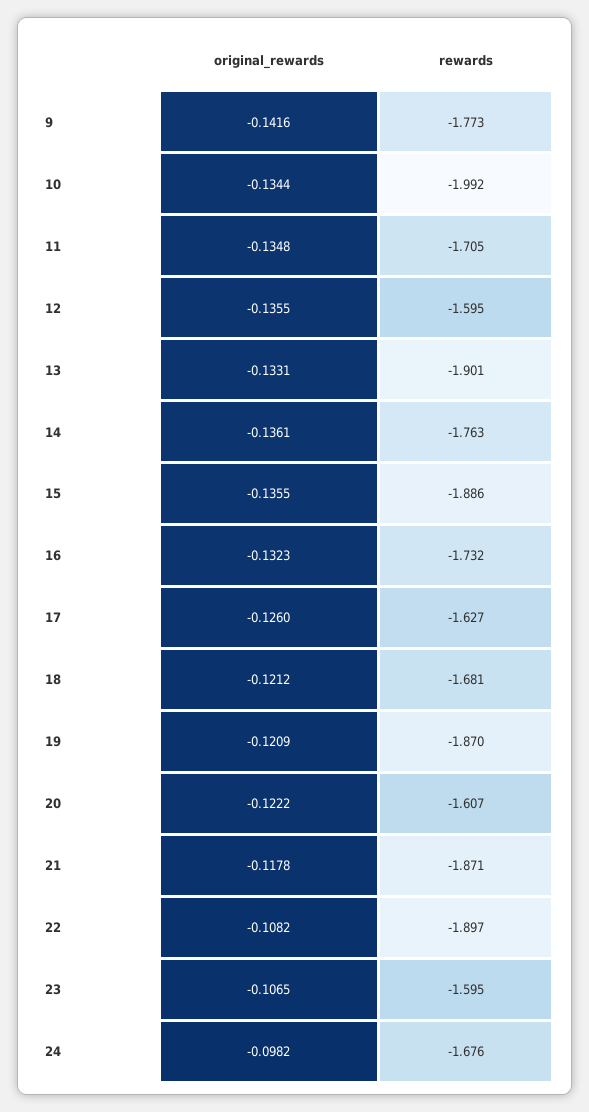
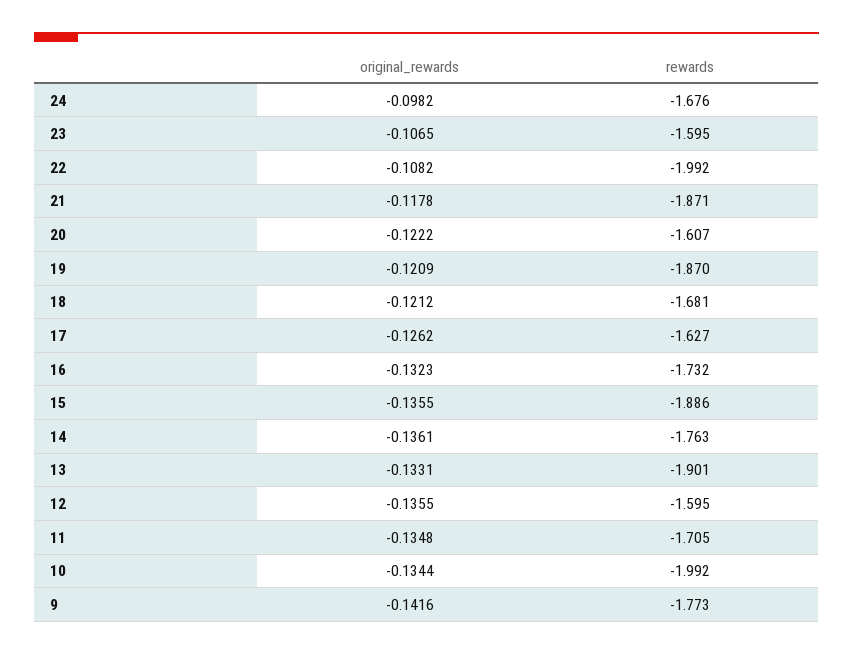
  {
    "original_rewards": {
      "9": -0.1416,
      "10": -0.1344,
      "11": -0.1348,
      "12": -0.1355,
      "13": -0.1331,
      "14": -0.1361,
      "15": -0.1355,
      "16": -0.1323,
-     "17": -0.126,
+     "17": -0.1262,
      "18": -0.1212,
      "19": -0.1209,
      "20": -0.1222,
      "21": -0.1178,
      "22": -0.1082,
      "23": -0.1065,
      "24": -0.0982
    },
    "rewards": {
      "9": -1.773,
      "10": -1.992,
      "11": -1.705,
      "12": -1.595,
      "13": -1.901,
      "14": -1.763,
      "15": -1.886,
      "16": -1.732,
      "17": -1.627,
      "18": -1.681,
      "19": -1.87,
      "20": -1.607,
      "21": -1.871,
-     "22": -1.897,
+     "22": -1.992,
      "23": -1.595,
      "24": -1.676
    }
  }

